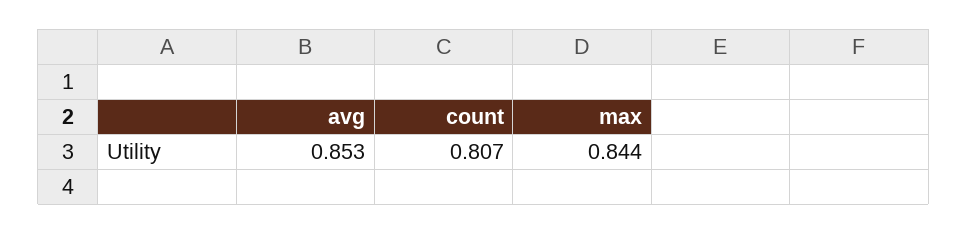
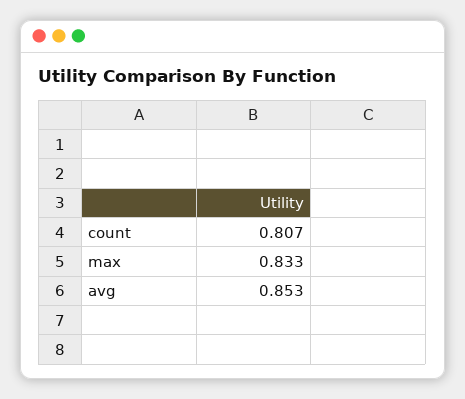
  {
    "avg": 0.853,
    "count": 0.807,
-   "max": 0.844
+   "max": 0.833
  }

